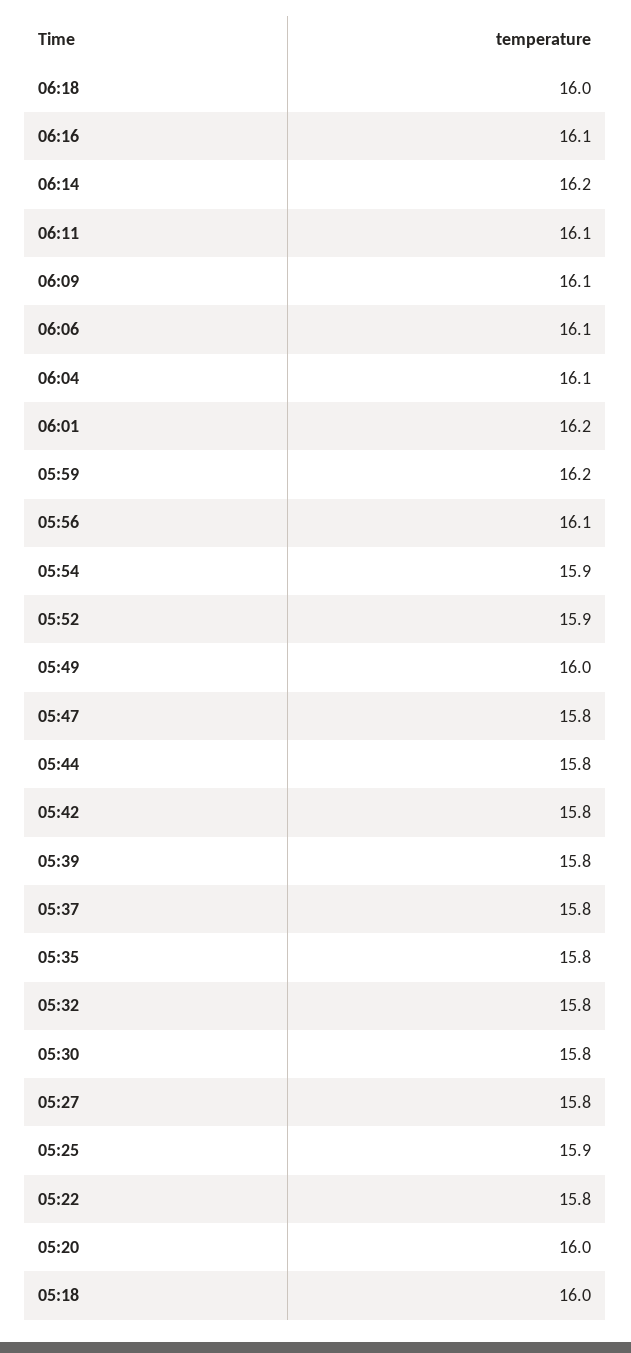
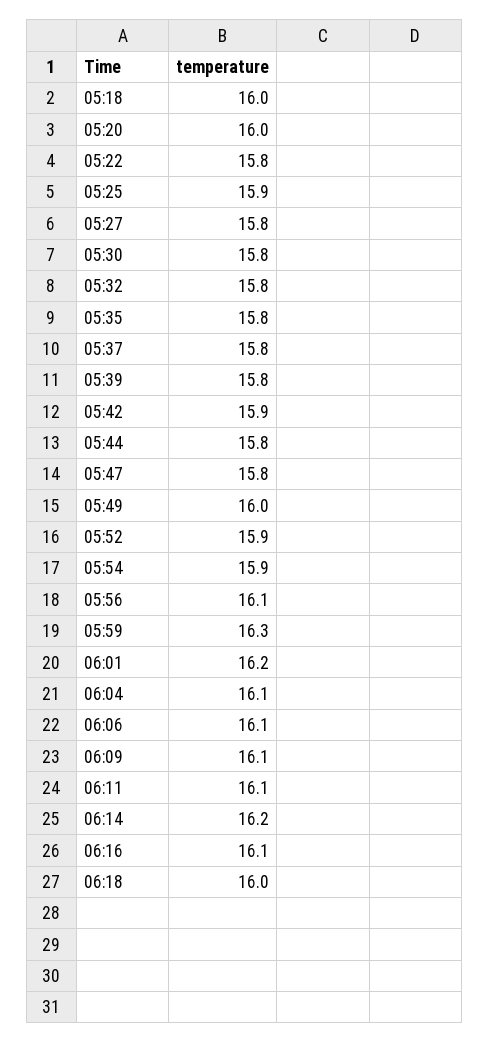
  {
    "06:18": 16,
    "06:16": 16.1,
    "06:14": 16.2,
    "06:11": 16.1,
    "06:09": 16.1,
    "06:06": 16.1,
    "06:04": 16.1,
    "06:01": 16.2,
-   "05:59": 16.2,
+   "05:59": 16.3,
    "05:56": 16.1,
    "05:54": 15.9,
    "05:52": 15.9,
    "05:49": 16,
    "05:47": 15.8,
    "05:44": 15.8,
-   "05:42": 15.8,
+   "05:42": 15.9,
    "05:39": 15.8,
    "05:37": 15.8,
    "05:35": 15.8,
    "05:32": 15.8,
    "05:30": 15.8,
    "05:27": 15.8,
    "05:25": 15.9,
    "05:22": 15.8,
    "05:20": 16,
    "05:18": 16
  }

